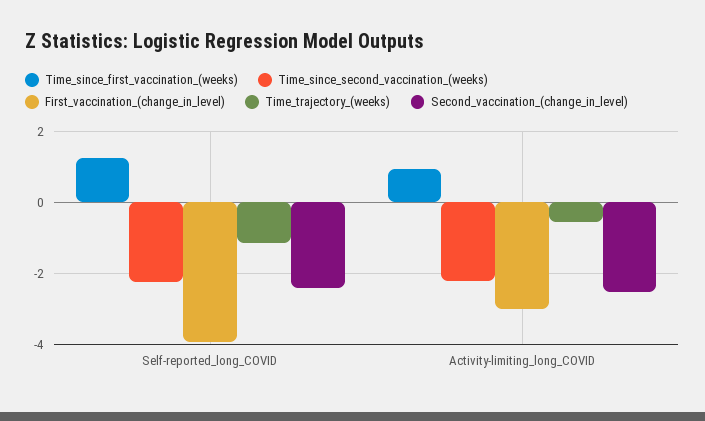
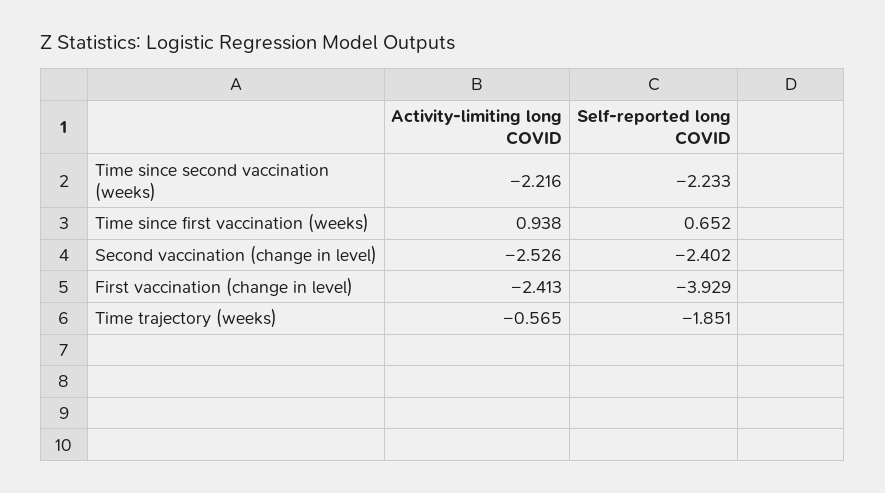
  {
    "Time_since_first_vaccination_(weeks)": {
-     "Self-reported_long_COVID": 1.2,
+     "Self-reported_long_COVID": 0.652,
      "Activity-limiting_long_COVID": 0.938
    },
    "Time_since_second_vaccination_(weeks)": {
      "Self-reported_long_COVID": -2.233,
      "Activity-limiting_long_COVID": -2.216
    },
    "First_vaccination_(change_in_level)": {
      "Self-reported_long_COVID": -3.929,
-     "Activity-limiting_long_COVID": -3
+     "Activity-limiting_long_COVID": -2.413
    },
    "Time_trajectory_(weeks)": {
-     "Self-reported_long_COVID": -1.2,
+     "Self-reported_long_COVID": -1.851,
      "Activity-limiting_long_COVID": -0.565
    },
    "Second_vaccination_(change_in_level)": {
      "Self-reported_long_COVID": -2.402,
      "Activity-limiting_long_COVID": -2.526
    }
  }

